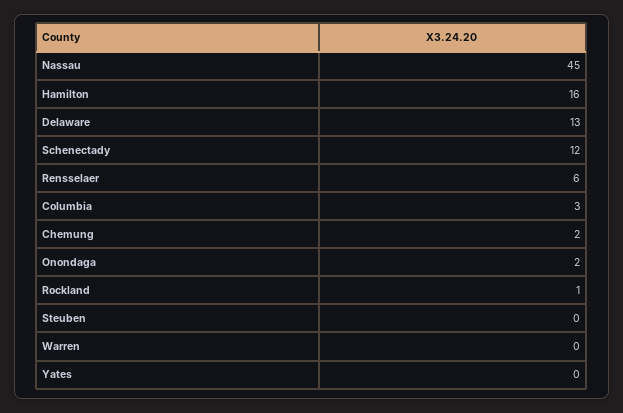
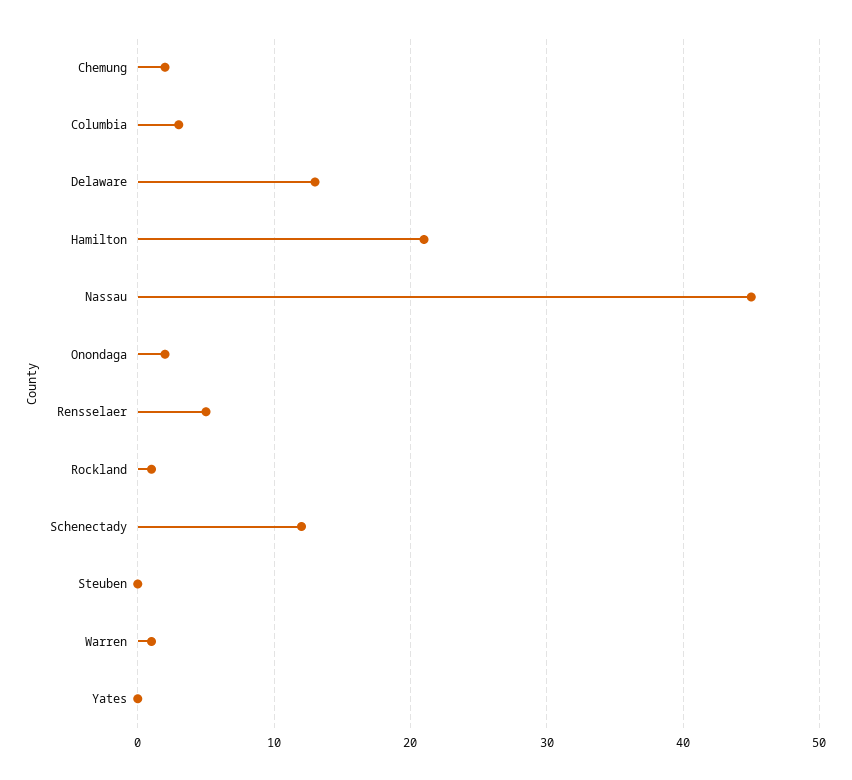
  {
    "Nassau": 45,
-   "Hamilton": 16,
+   "Hamilton": 21,
    "Delaware": 13,
    "Schenectady": 12,
-   "Rensselaer": 6,
+   "Rensselaer": 5,
    "Columbia": 3,
    "Chemung": 2,
    "Onondaga": 2,
    "Rockland": 1,
    "Steuben": 0,
-   "Warren": 0,
+   "Warren": 1,
    "Yates": 0
  }

